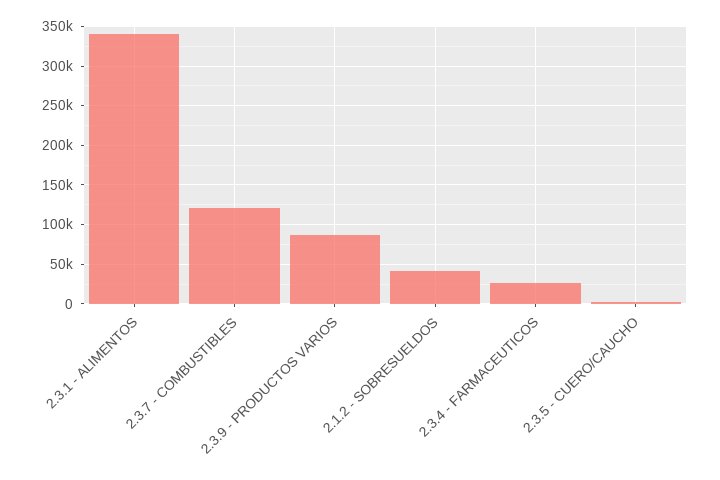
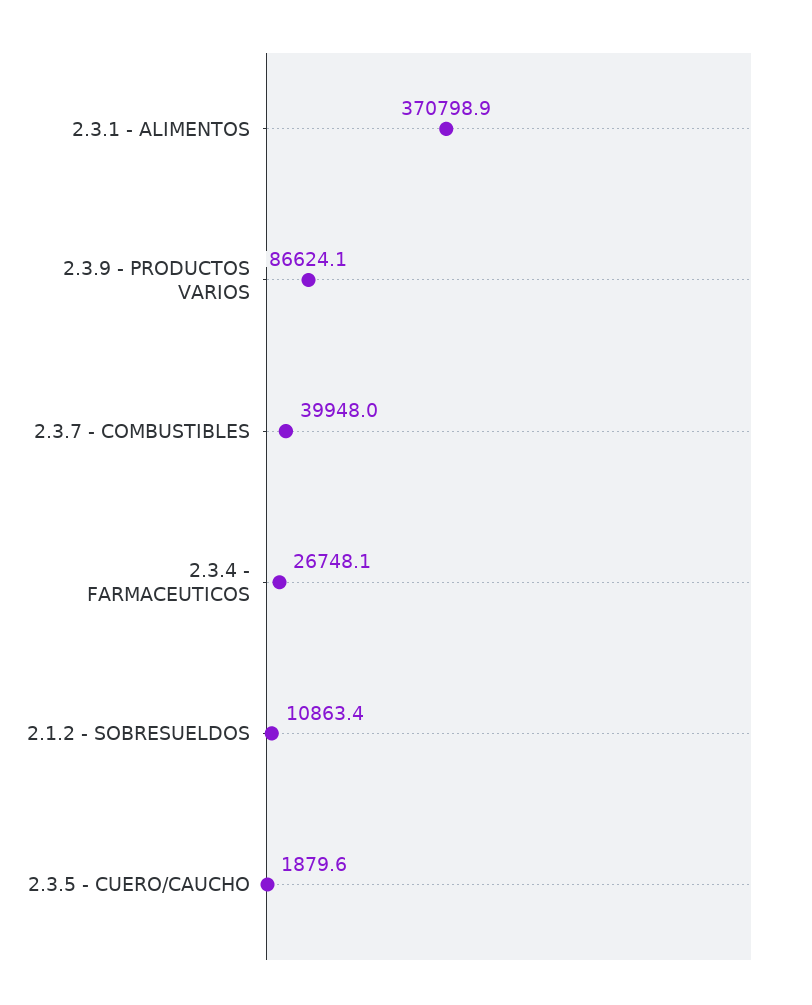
  {
-   "2.3.1 - ALIMENTOS": 340000,
+   "2.3.1 - ALIMENTOS": 370798.9,
-   "2.3.7 - COMBUSTIBLES": 120000,
+   "2.3.7 - COMBUSTIBLES": 39948,
    "2.3.9 - PRODUCTOS VARIOS": 86624.1,
-   "2.1.2 - SOBRESUELDOS": 40000,
+   "2.1.2 - SOBRESUELDOS": 10863.4,
    "2.3.4 - FARMACEUTICOS": 26748.1,
    "2.3.5 - CUERO/CAUCHO": 1879.6
  }

